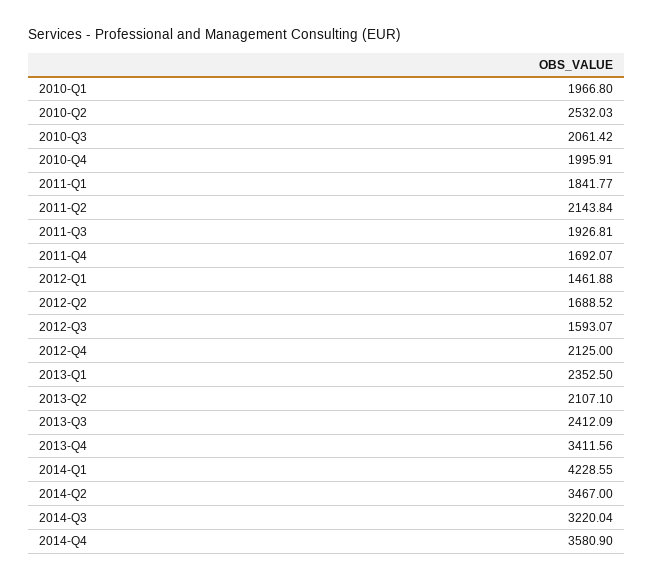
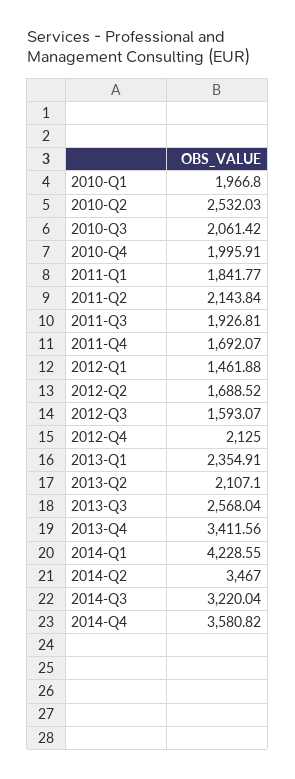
  {
    "2010-Q1": 1966.8,
    "2010-Q2": 2532.03,
    "2010-Q3": 2061.42,
    "2010-Q4": 1995.91,
    "2011-Q1": 1841.77,
    "2011-Q2": 2143.84,
    "2011-Q3": 1926.81,
    "2011-Q4": 1692.07,
    "2012-Q1": 1461.88,
    "2012-Q2": 1688.52,
    "2012-Q3": 1593.07,
    "2012-Q4": 2125,
-   "2013-Q1": 2352.5,
+   "2013-Q1": 2354.91,
    "2013-Q2": 2107.1,
-   "2013-Q3": 2412.09,
+   "2013-Q3": 2568.04,
    "2013-Q4": 3411.56,
    "2014-Q1": 4228.55,
    "2014-Q2": 3467,
    "2014-Q3": 3220.04,
-   "2014-Q4": 3580.9
+   "2014-Q4": 3580.82
  }

